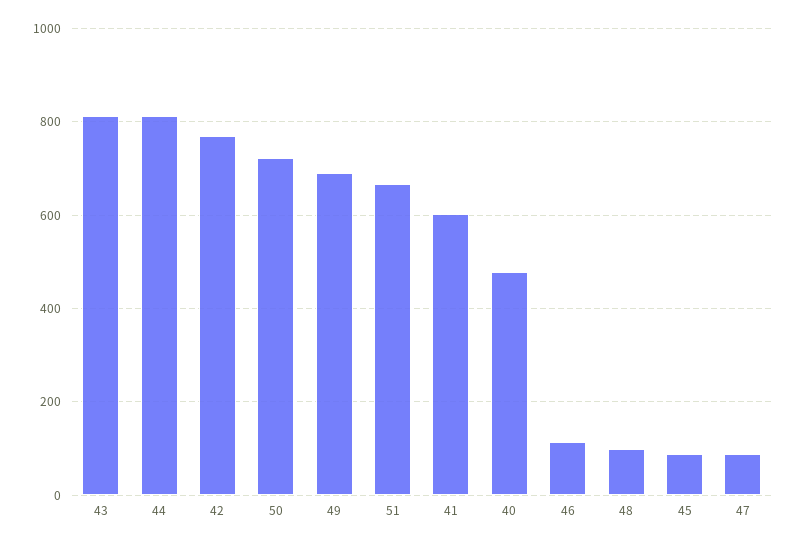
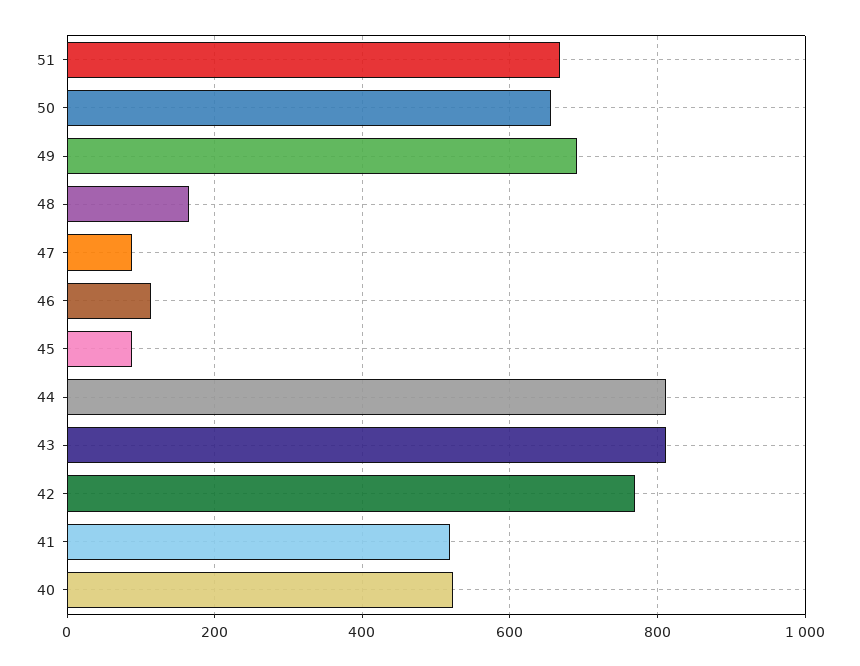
  {
    "43": 820,
    "44": 820,
    "42": 780,
-   "50": 720,
+   "50": 660,
    "49": 700,
    "51": 660,
-   "41": 600,
+   "41": 520,
-   "40": 480,
+   "40": 520,
    "46": 120,
-   "48": 100,
+   "48": 160,
    "45": 80,
    "47": 80
  }

